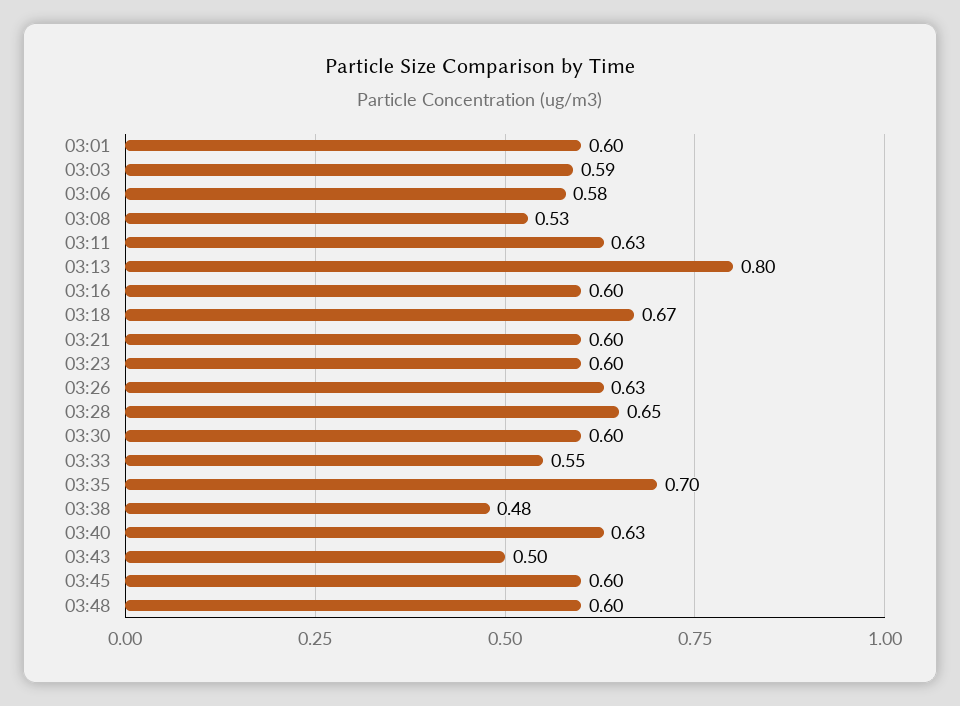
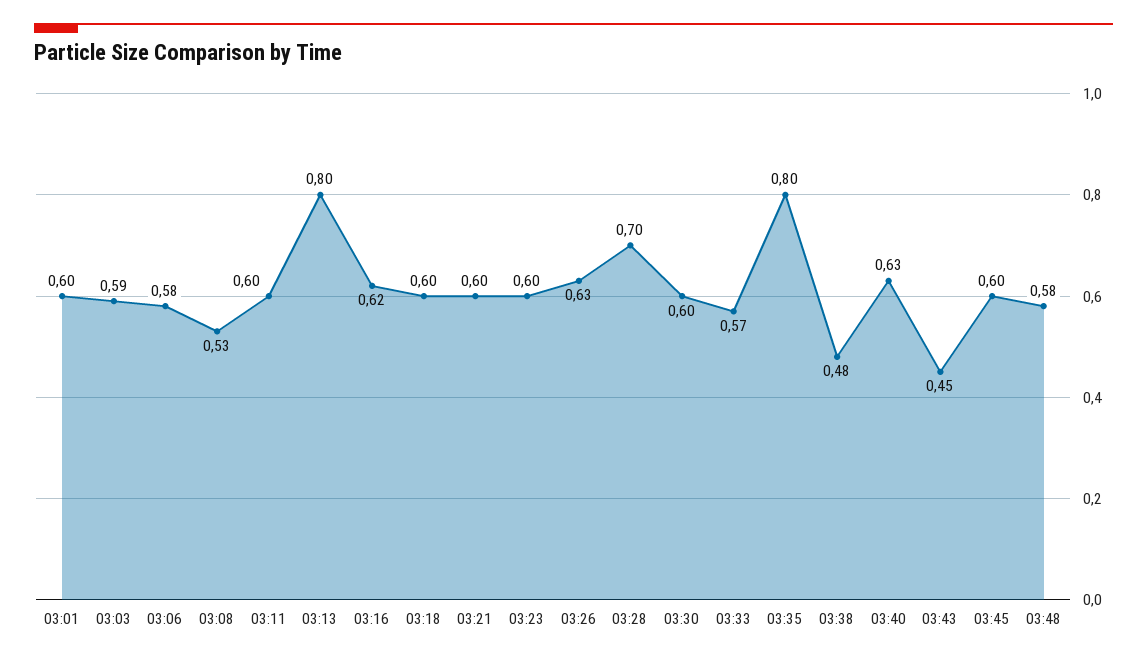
  {
    "03:01": 0.6,
    "03:03": 0.59,
    "03:06": 0.58,
    "03:08": 0.53,
-   "03:11": 0.63,
+   "03:11": 0.6,
    "03:13": 0.8,
-   "03:16": 0.6,
+   "03:16": 0.62,
-   "03:18": 0.67,
+   "03:18": 0.6,
    "03:21": 0.6,
    "03:23": 0.6,
    "03:26": 0.63,
-   "03:28": 0.65,
+   "03:28": 0.7,
    "03:30": 0.6,
-   "03:33": 0.55,
+   "03:33": 0.57,
-   "03:35": 0.7,
+   "03:35": 0.8,
    "03:38": 0.48,
    "03:40": 0.63,
-   "03:43": 0.5,
+   "03:43": 0.45,
    "03:45": 0.6,
-   "03:48": 0.6
+   "03:48": 0.58
  }

